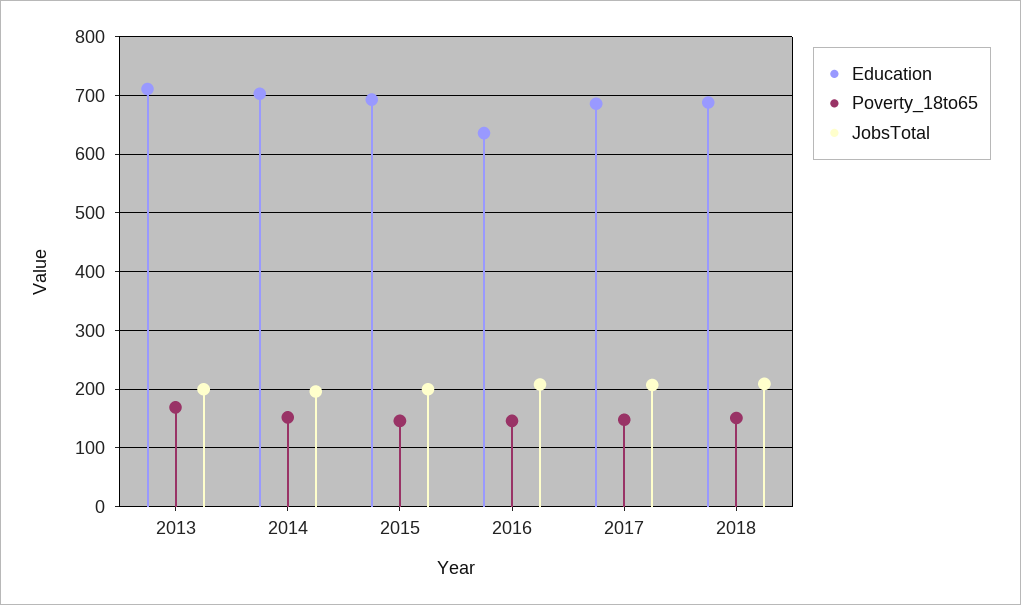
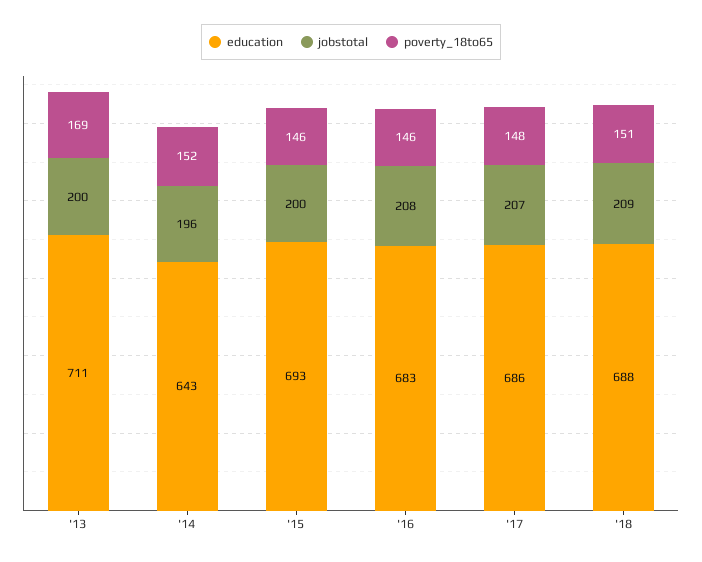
  {
    "Education": {
      "2013": 711,
-     "2014": 700,
+     "2014": 643,
      "2015": 693,
-     "2016": 640,
+     "2016": 683,
      "2017": 686,
      "2018": 688
    },
    "Poverty_18to65": {
      "2013": 169,
      "2014": 152,
      "2015": 146,
      "2016": 146,
      "2017": 148,
      "2018": 151
    },
    "JobsTotal": {
      "2013": 200,
      "2014": 196,
      "2015": 200,
      "2016": 208,
      "2017": 207,
      "2018": 209
    }
  }

